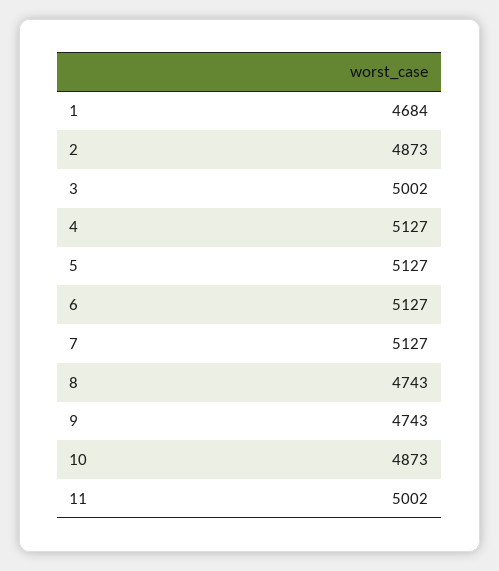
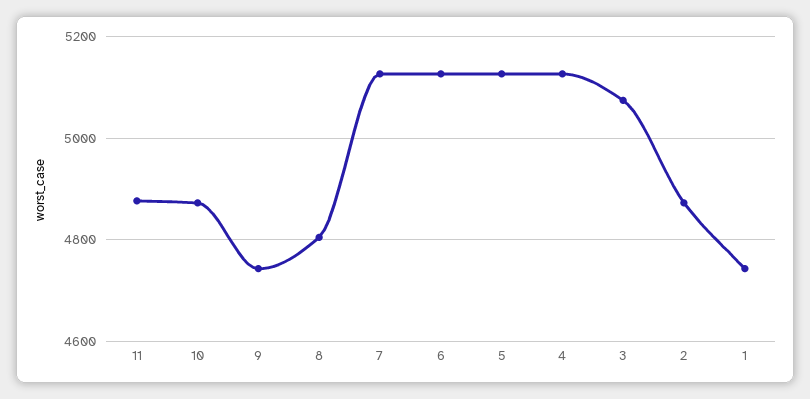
  {
-   "1": 4684,
+   "1": 4740,
    "2": 4873,
-   "3": 5002,
+   "3": 5080,
    "4": 5127,
    "5": 5127,
    "6": 5127,
    "7": 5127,
-   "8": 4743,
+   "8": 4800,
    "9": 4743,
    "10": 4873,
-   "11": 5002
+   "11": 4880
  }

